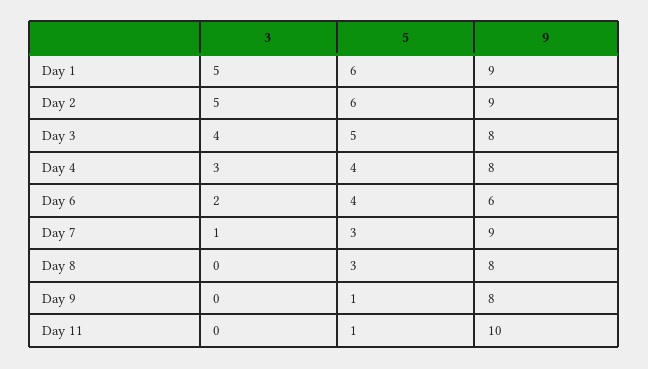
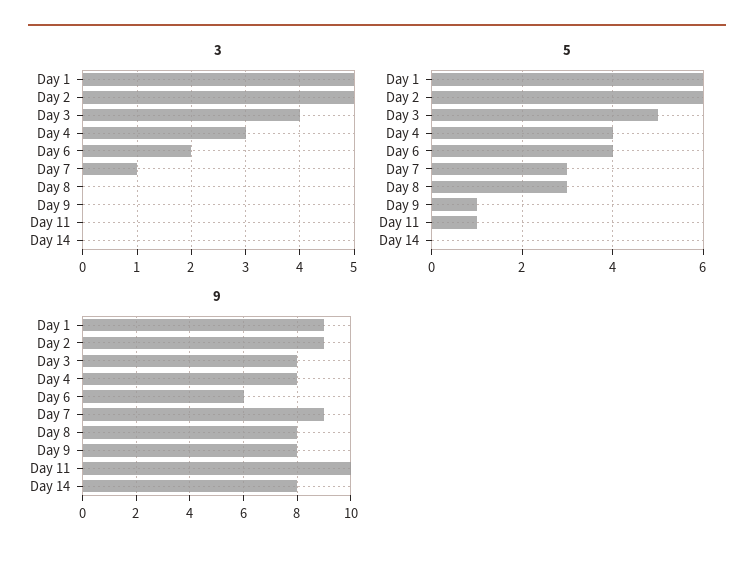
  {
    "3": {
      "Day 1": 5,
      "Day 2": 5,
      "Day 3": 4,
      "Day 4": 3,
      "Day 6": 2,
      "Day 7": 1,
      "Day 8": 0,
      "Day 9": 0,
-     "Day 11": 0
+     "Day 11": 0,
+     "Day 14": 0
    },
    "5": {
      "Day 1": 6,
      "Day 2": 6,
      "Day 3": 5,
      "Day 4": 4,
      "Day 6": 4,
      "Day 7": 3,
      "Day 8": 3,
      "Day 9": 1,
-     "Day 11": 1
+     "Day 11": 1,
+     "Day 14": 0
    },
    "9": {
      "Day 1": 9,
      "Day 2": 9,
      "Day 3": 8,
      "Day 4": 8,
      "Day 6": 6,
      "Day 7": 9,
      "Day 8": 8,
      "Day 9": 8,
-     "Day 11": 10
+     "Day 11": 10,
+     "Day 14": 8
    }
  }

